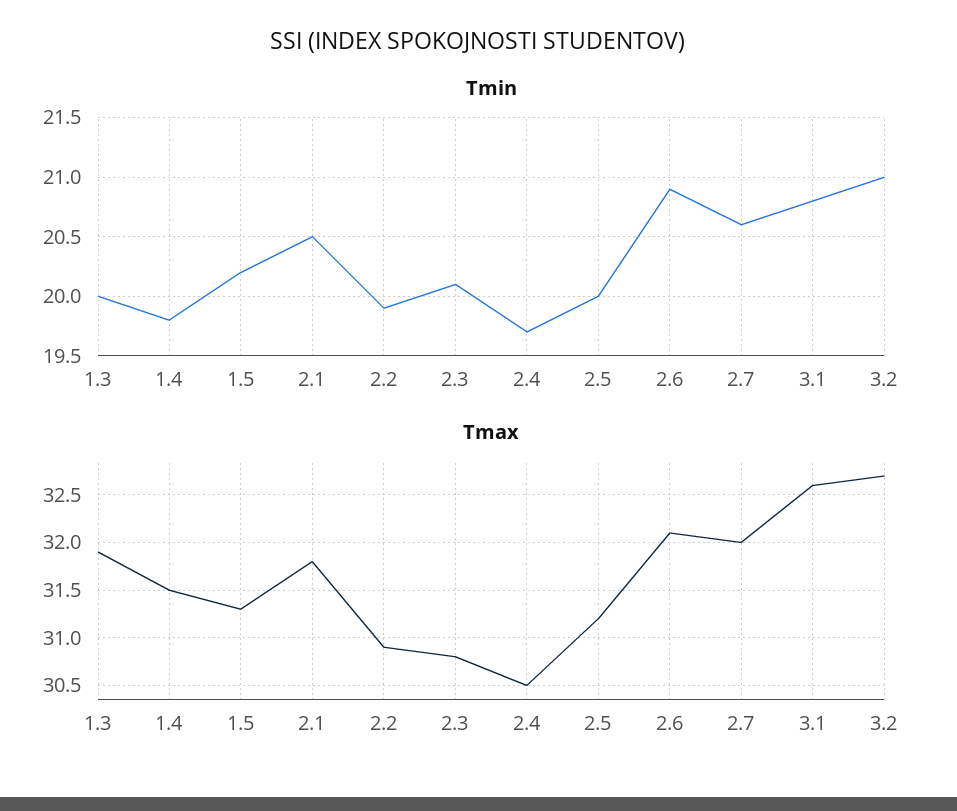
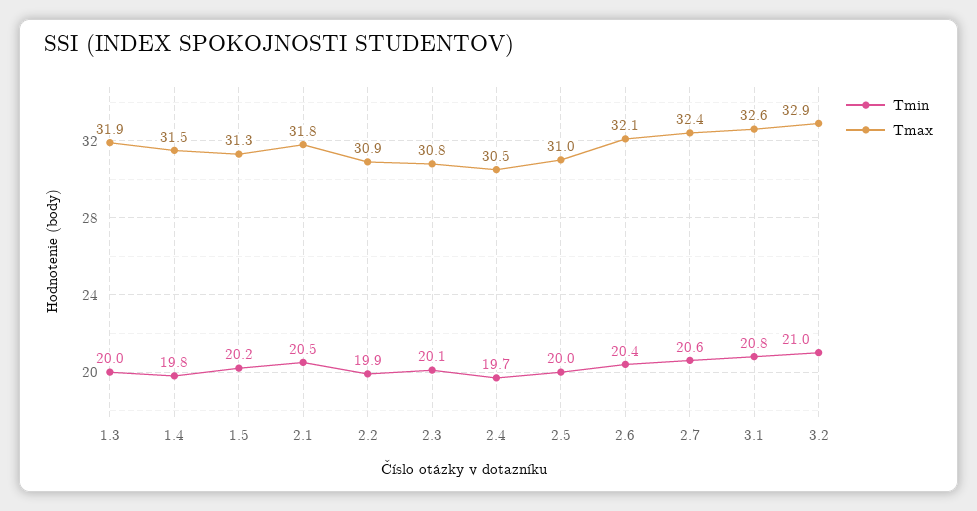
  {
    "Tmin": {
      "1.3": 20,
      "1.4": 19.8,
      "1.5": 20.2,
      "2.1": 20.5,
      "2.2": 19.9,
      "2.3": 20.1,
      "2.4": 19.7,
      "2.5": 20,
-     "2.6": 20.9,
+     "2.6": 20.4,
      "2.7": 20.6,
      "3.1": 20.8,
      "3.2": 21
    },
    "Tmax": {
      "1.3": 31.9,
      "1.4": 31.5,
      "1.5": 31.3,
      "2.1": 31.8,
      "2.2": 30.9,
      "2.3": 30.8,
      "2.4": 30.5,
-     "2.5": 31.2,
+     "2.5": 31,
      "2.6": 32.1,
-     "2.7": 32,
+     "2.7": 32.4,
      "3.1": 32.6,
-     "3.2": 32.7
+     "3.2": 32.9
    }
  }

